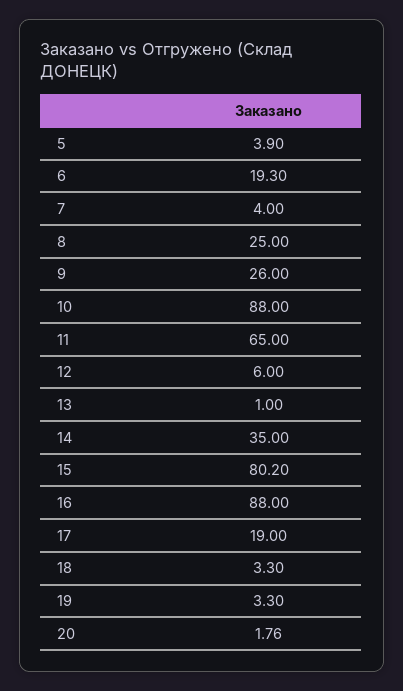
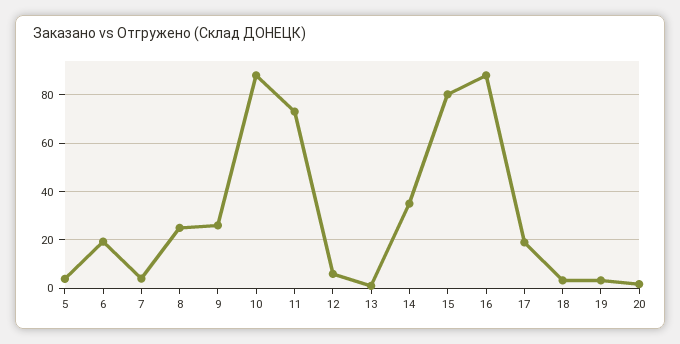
  {
    "5": 3.9,
    "6": 19.3,
    "7": 4,
    "8": 25,
    "9": 26,
    "10": 88,
-   "11": 65,
+   "11": 72.5,
    "12": 6,
    "13": 1,
    "14": 35,
    "15": 80.2,
    "16": 88,
    "17": 19,
    "18": 3.3,
    "19": 3.3,
    "20": 1.76
  }

